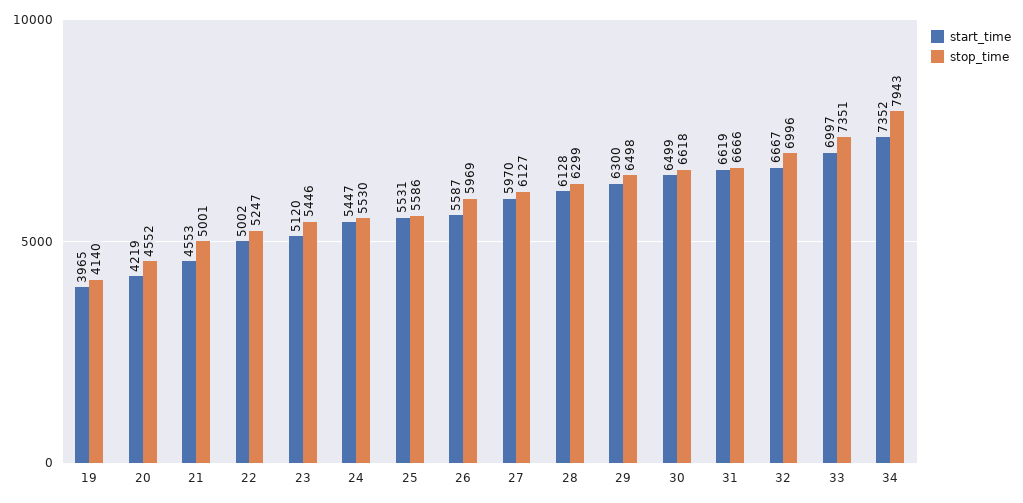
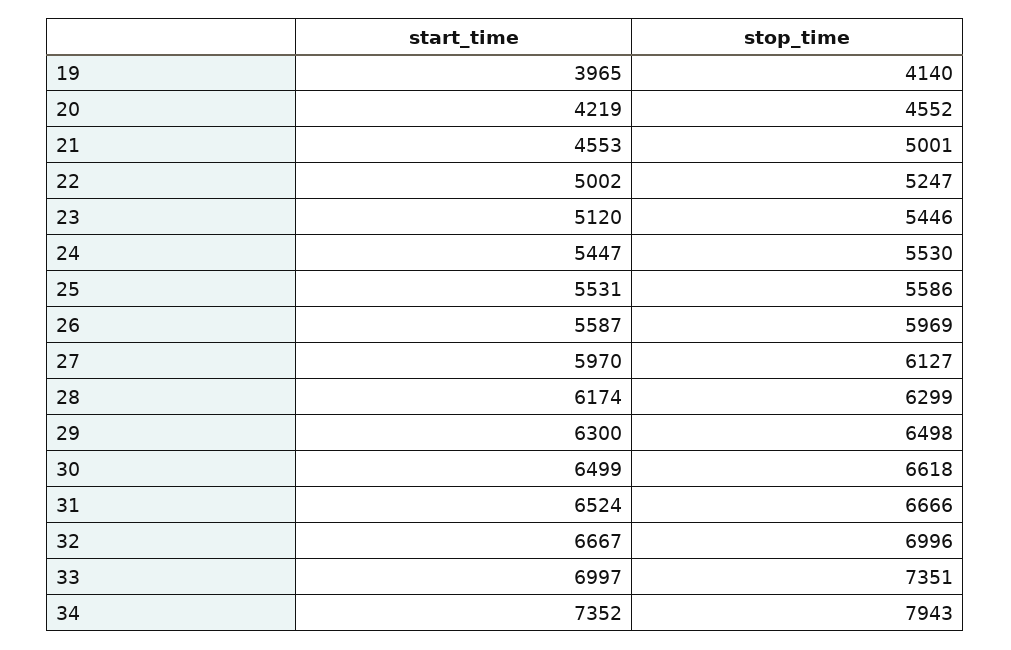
  {
    "start_time": {
      "19": 3965,
      "20": 4219,
      "21": 4553,
      "22": 5002,
      "23": 5120,
      "24": 5447,
      "25": 5531,
      "26": 5587,
      "27": 5970,
-     "28": 6128,
+     "28": 6174,
      "29": 6300,
      "30": 6499,
-     "31": 6619,
+     "31": 6524,
      "32": 6667,
      "33": 6997,
      "34": 7352
    },
    "stop_time": {
      "19": 4140,
      "20": 4552,
      "21": 5001,
      "22": 5247,
      "23": 5446,
      "24": 5530,
      "25": 5586,
      "26": 5969,
      "27": 6127,
      "28": 6299,
      "29": 6498,
      "30": 6618,
      "31": 6666,
      "32": 6996,
      "33": 7351,
      "34": 7943
    }
  }

